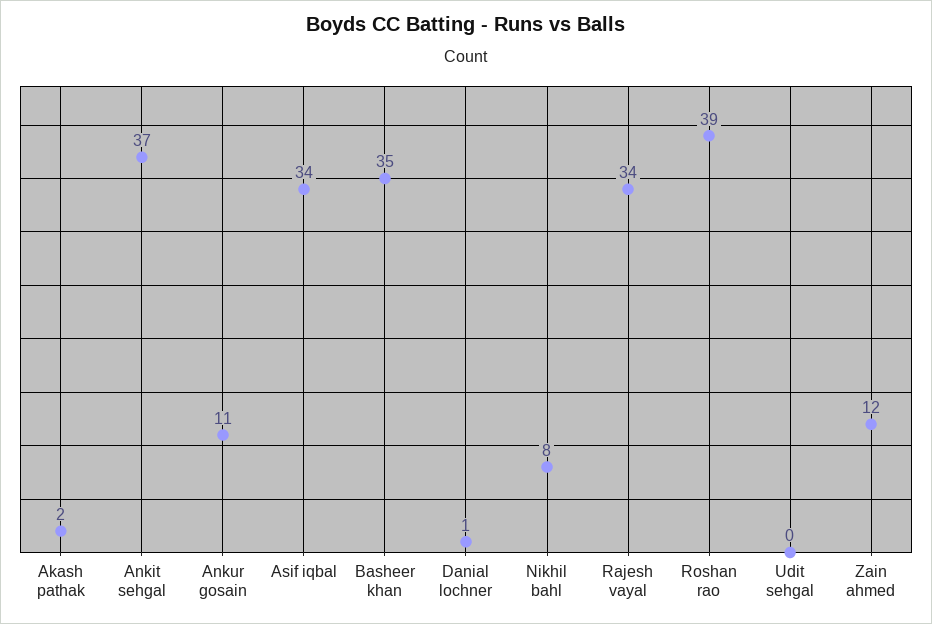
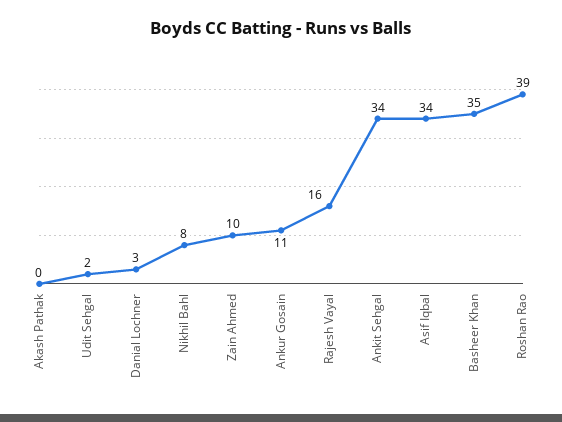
  {
-   "Akash pathak": 2,
+   "Akash pathak": 0,
-   "Ankit sehgal": 37,
+   "Ankit sehgal": 34,
    "Ankur gosain": 11,
    "Asif iqbal": 34,
    "Basheer khan": 35,
-   "Danial lochner": 1,
+   "Danial lochner": 3,
    "Nikhil bahl": 8,
-   "Rajesh vayal": 34,
+   "Rajesh vayal": 16,
    "Roshan rao": 39,
-   "Udit sehgal": 0,
+   "Udit sehgal": 2,
-   "Zain ahmed": 12
+   "Zain ahmed": 10
  }

